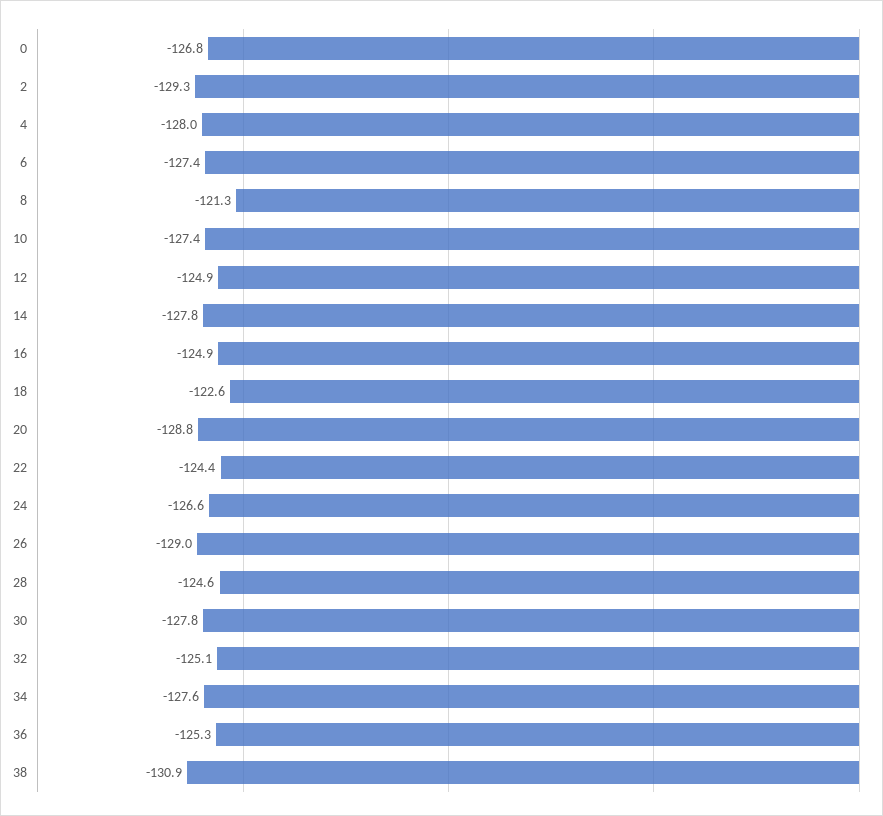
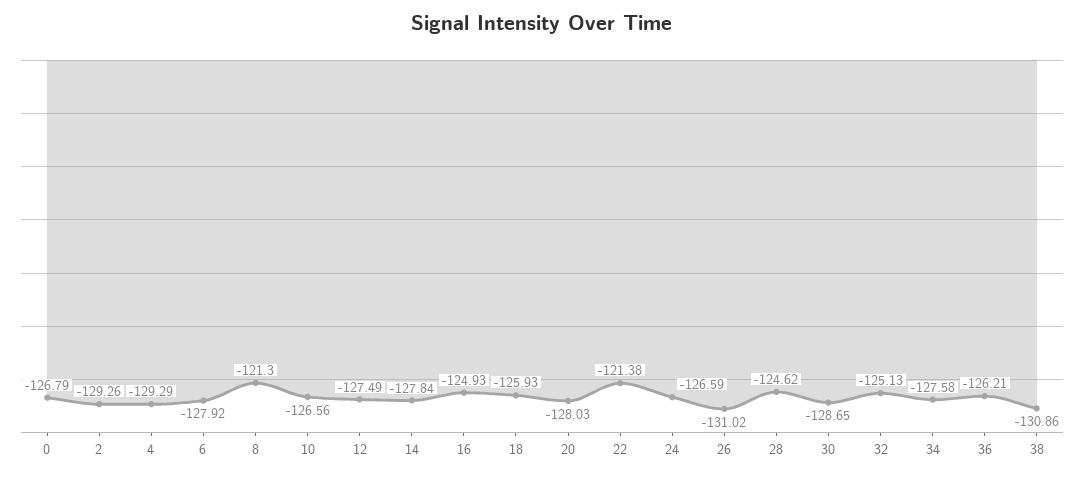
  {
    "0": -126.79,
    "2": -129.26,
-   "4": -128,
+   "4": -129.29,
-   "6": -127.4,
+   "6": -127.92,
    "8": -121.3,
-   "10": -127.4,
+   "10": -126.56,
-   "12": -124.9,
+   "12": -127.49,
    "14": -127.84,
    "16": -124.93,
-   "18": -122.6,
+   "18": -125.93,
-   "20": -128.8,
+   "20": -128.03,
-   "22": -124.4,
+   "22": -121.38,
    "24": -126.59,
-   "26": -129,
+   "26": -131.02,
    "28": -124.62,
-   "30": -127.8,
+   "30": -128.65,
    "32": -125.13,
    "34": -127.58,
-   "36": -125.3,
+   "36": -126.21,
    "38": -130.86
  }

